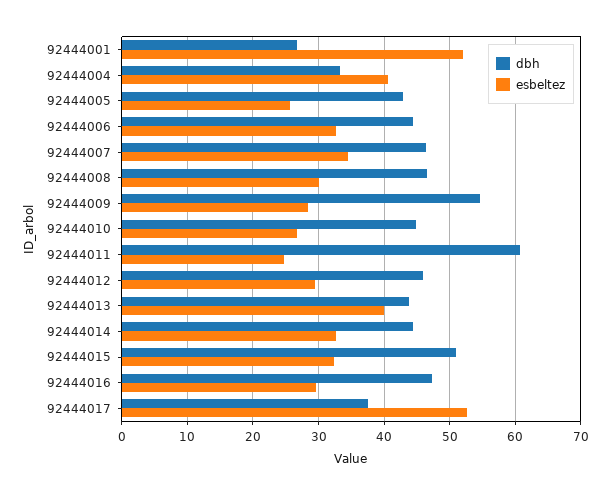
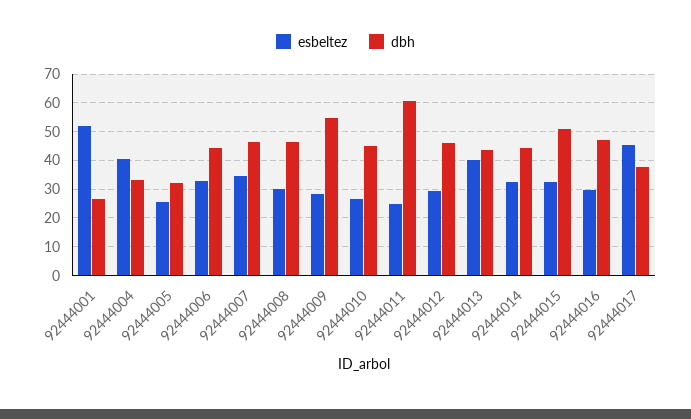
  {
    "dbh": {
      "92444001": 27,
      "92444004": 33,
-     "92444005": 43,
+     "92444005": 32.5,
      "92444006": 44,
      "92444007": 46,
      "92444008": 47,
      "92444009": 55,
      "92444010": 45,
      "92444011": 61,
      "92444012": 46,
      "92444013": 44,
      "92444014": 44,
      "92444015": 51,
      "92444016": 47,
      "92444017": 38
    },
    "esbeltez": {
      "92444001": 52,
      "92444004": 41,
      "92444005": 26,
      "92444006": 33,
      "92444007": 35,
      "92444008": 30,
      "92444009": 28,
      "92444010": 27,
      "92444011": 25,
      "92444012": 29,
      "92444013": 40,
      "92444014": 33,
      "92444015": 32,
      "92444016": 30,
-     "92444017": 53
+     "92444017": 45
    }
  }

